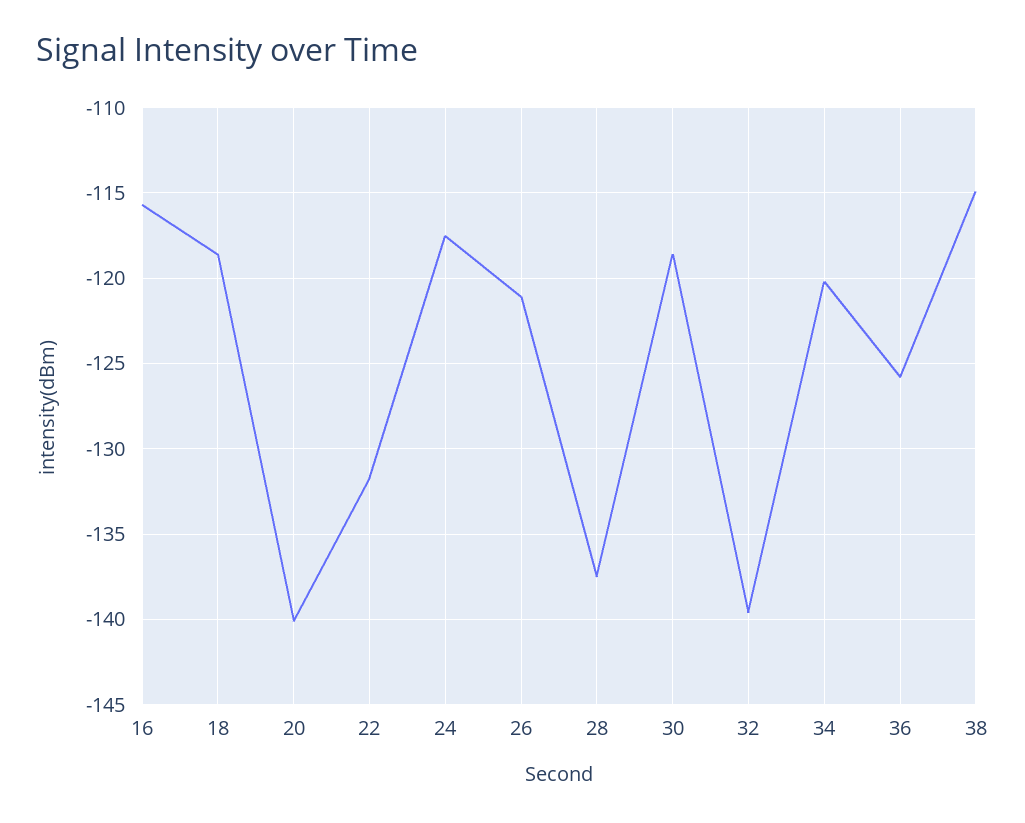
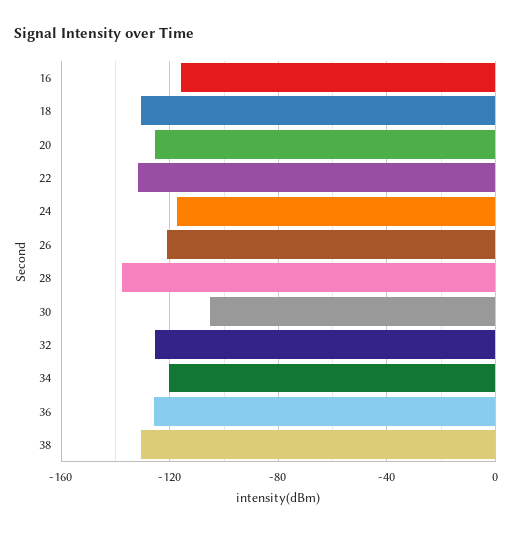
  {
    "16": -115.5,
-   "18": -118.5,
+   "18": -130,
-   "20": -140,
+   "20": -125,
    "22": -132,
    "24": -117.5,
    "26": -121,
    "28": -137.5,
-   "30": -118.5,
+   "30": -105,
-   "32": -139.5,
+   "32": -125,
    "34": -120,
    "36": -126,
-   "38": -115
+   "38": -130
  }

